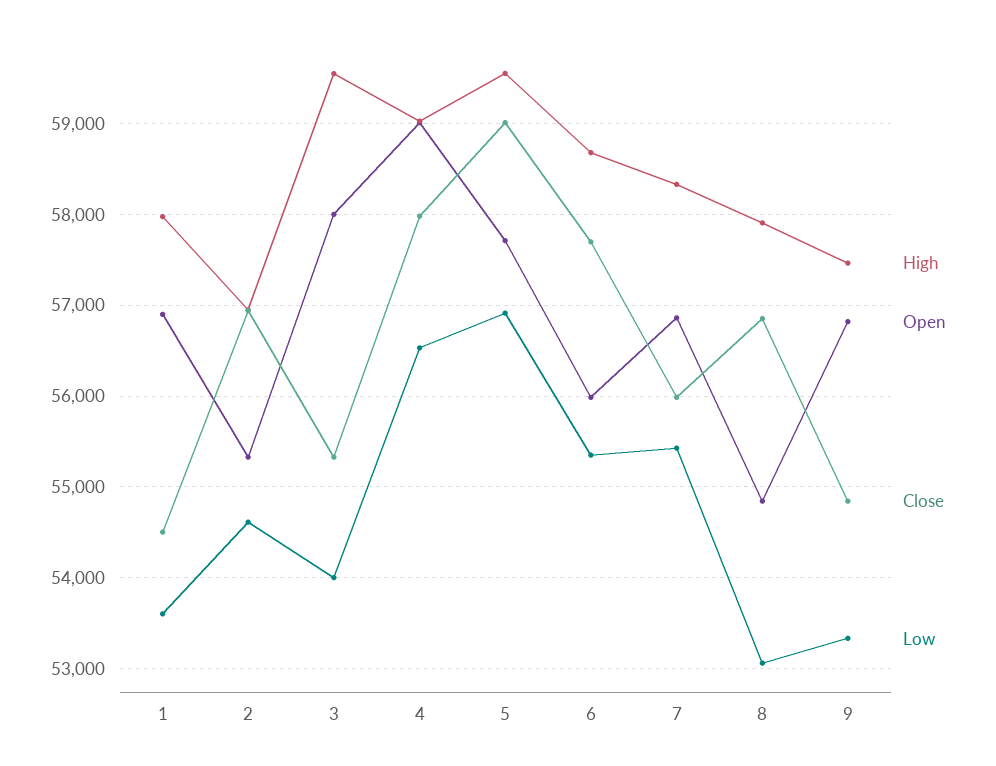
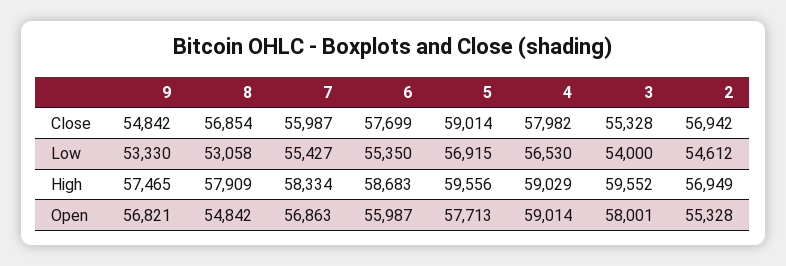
  {
    "High": {
-     "1": 58000,
      "2": 56949,
      "3": 59552,
      "4": 59029,
      "5": 59556,
      "6": 58683,
      "7": 58334,
      "8": 57909,
      "9": 57465
    },
    "Open": {
-     "1": 56900,
      "2": 55328,
      "3": 58001,
      "4": 59014,
      "5": 57713,
      "6": 55987,
      "7": 56863,
      "8": 54842,
      "9": 56821
    },
    "Close": {
-     "1": 54500,
      "2": 56942,
      "3": 55328,
      "4": 57982,
      "5": 59014,
      "6": 57699,
      "7": 55987,
      "8": 56854,
      "9": 54842
    },
    "Low": {
-     "1": 53600,
      "2": 54612,
      "3": 54000,
      "4": 56530,
      "5": 56915,
      "6": 55350,
      "7": 55427,
      "8": 53058,
      "9": 53330
    }
  }

